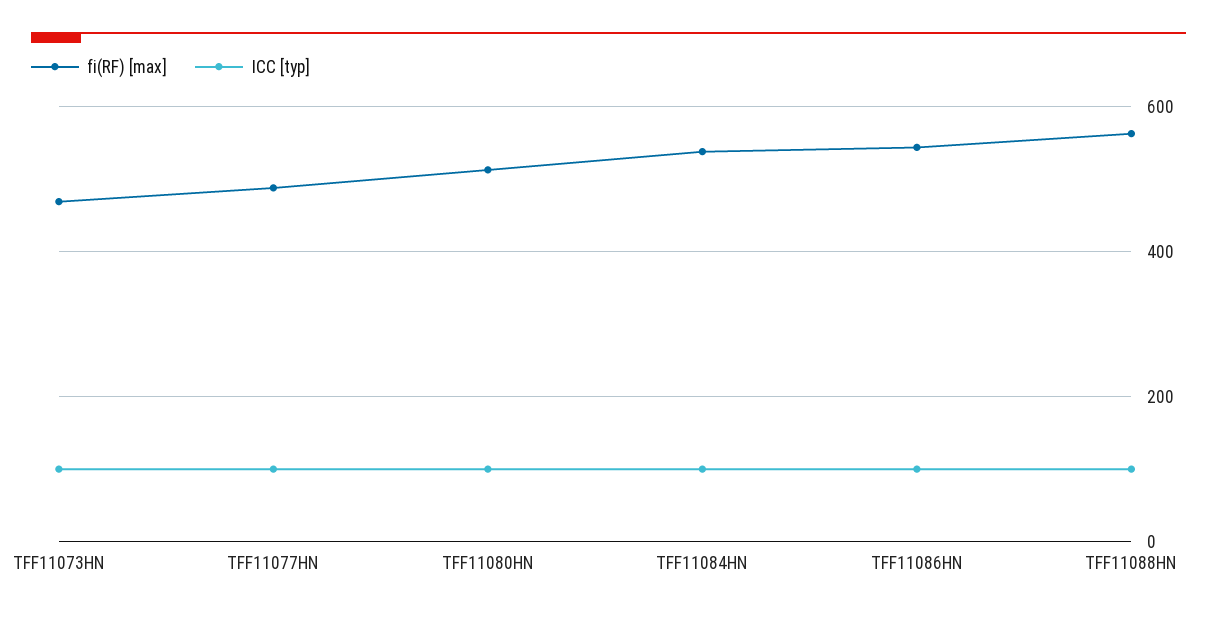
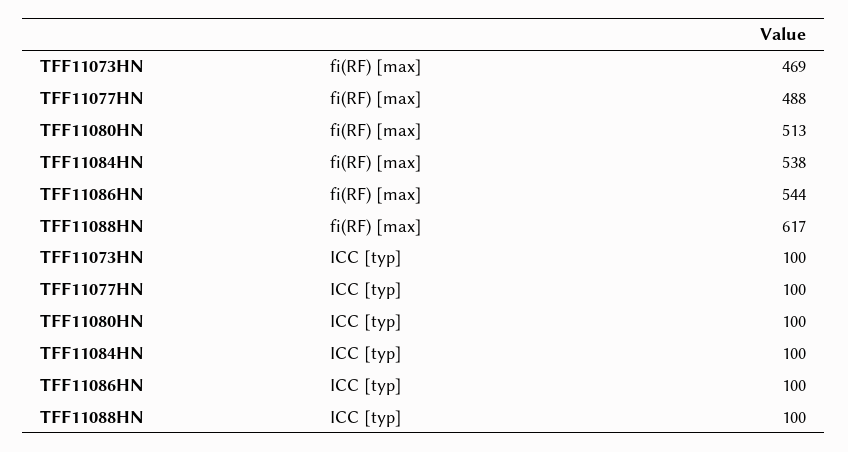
  {
    "fi(RF) [max]": {
      "TFF11073HN": 469,
      "TFF11077HN": 488,
      "TFF11080HN": 513,
      "TFF11084HN": 538,
      "TFF11086HN": 544,
-     "TFF11088HN": 560
+     "TFF11088HN": 617
    },
    "ICC [typ]": {
      "TFF11073HN": 100,
      "TFF11077HN": 100,
      "TFF11080HN": 100,
      "TFF11084HN": 100,
      "TFF11086HN": 100,
      "TFF11088HN": 100
    }
  }

